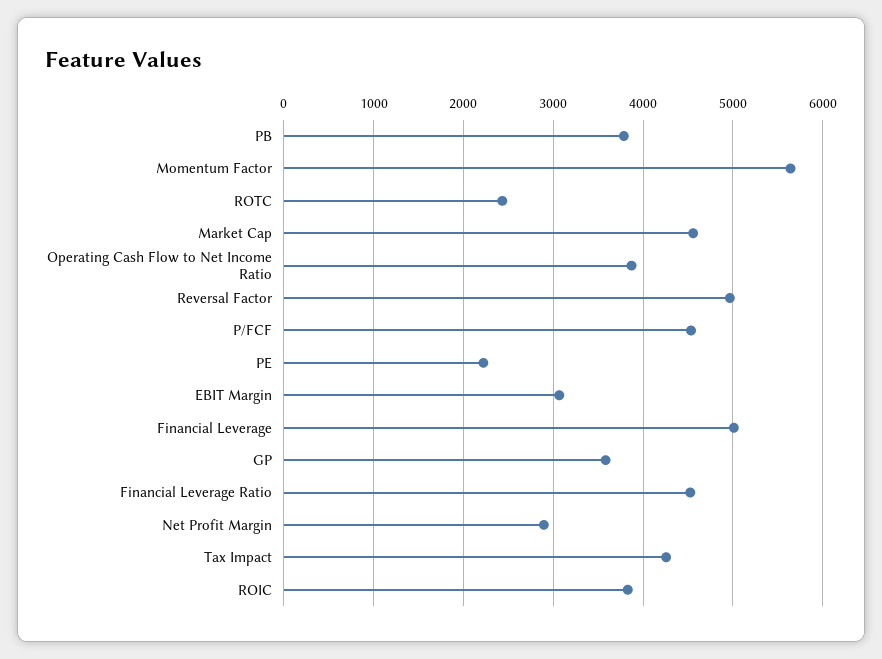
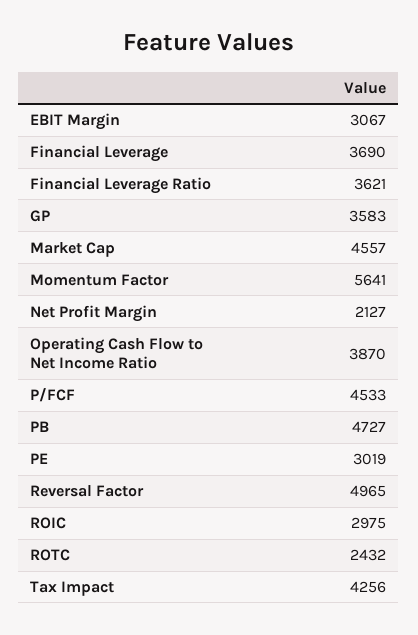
  {
-   "PB": 3800,
+   "PB": 4727,
    "Momentum Factor": 5641,
    "ROTC": 2432,
    "Market Cap": 4557,
    "Operating Cash Flow to Net Income Ratio": 3870,
    "Reversal Factor": 4965,
    "P/FCF": 4533,
-   "PE": 2200,
+   "PE": 3019,
    "EBIT Margin": 3067,
-   "Financial Leverage": 5000,
+   "Financial Leverage": 3690,
    "GP": 3583,
-   "Financial Leverage Ratio": 4500,
+   "Financial Leverage Ratio": 3621,
-   "Net Profit Margin": 2900,
+   "Net Profit Margin": 2127,
    "Tax Impact": 4256,
-   "ROIC": 3800
+   "ROIC": 2975
  }

